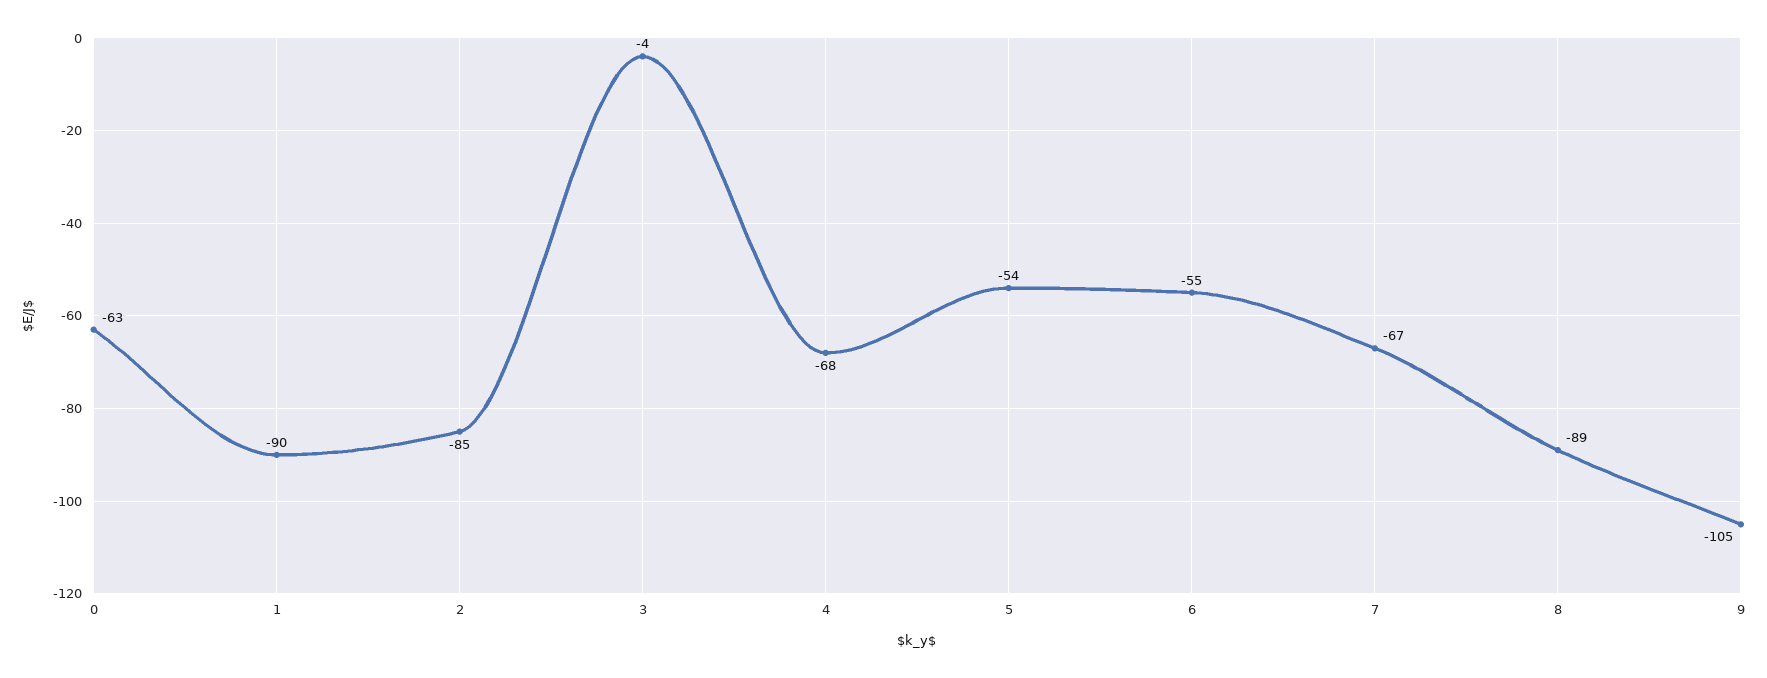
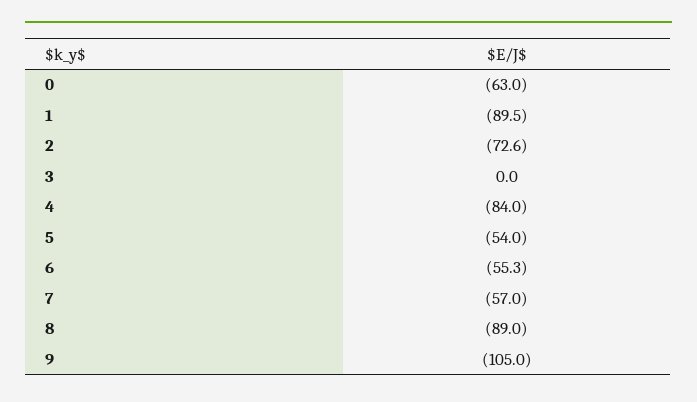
  {
    "0": -63,
    "1": -89.5,
-   "2": -85,
+   "2": -72.6,
-   "3": -4,
+   "3": 0,
-   "4": -68,
+   "4": -84,
    "5": -54,
    "6": -55.3,
-   "7": -67,
+   "7": -57,
    "8": -89,
    "9": -105
  }

